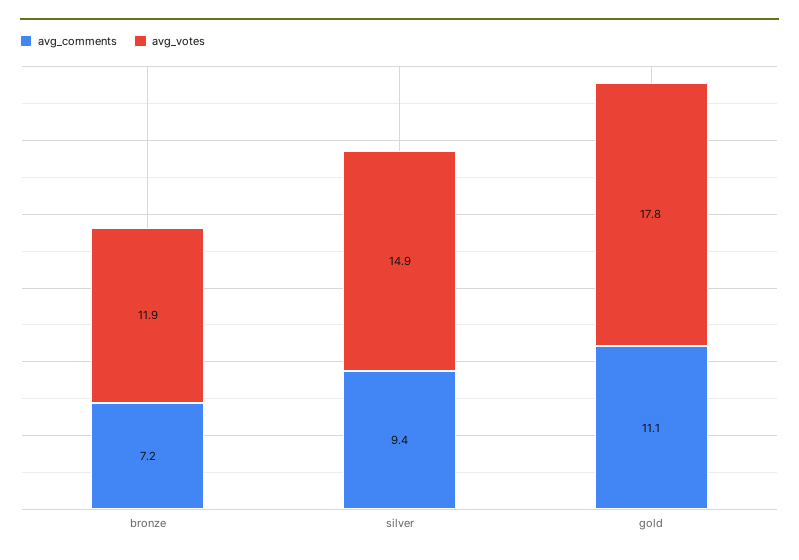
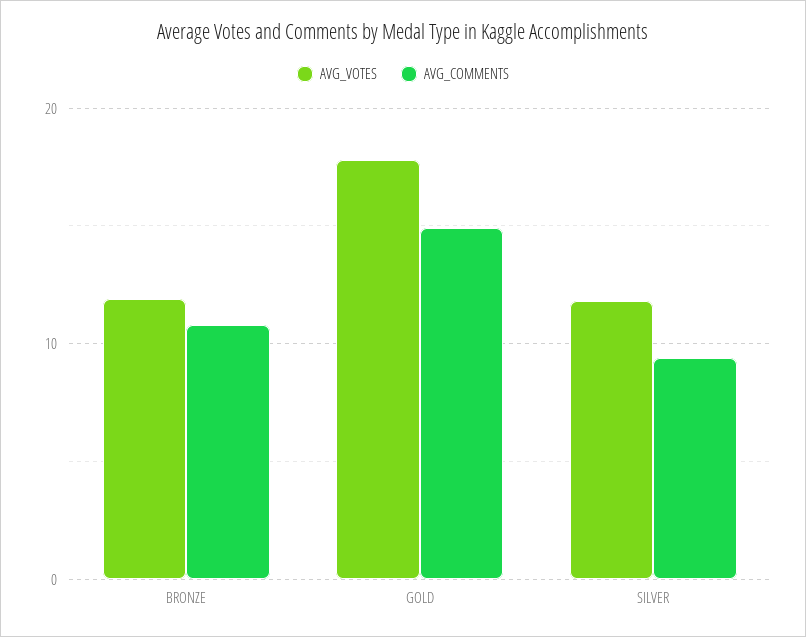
  {
    "avg_comments": {
-     "bronze": 7.2,
+     "bronze": 11,
      "silver": 9.4,
-     "gold": 11.1
+     "gold": 15
    },
    "avg_votes": {
      "bronze": 11.9,
-     "silver": 14.9,
+     "silver": 12,
      "gold": 17.8
    }
  }

